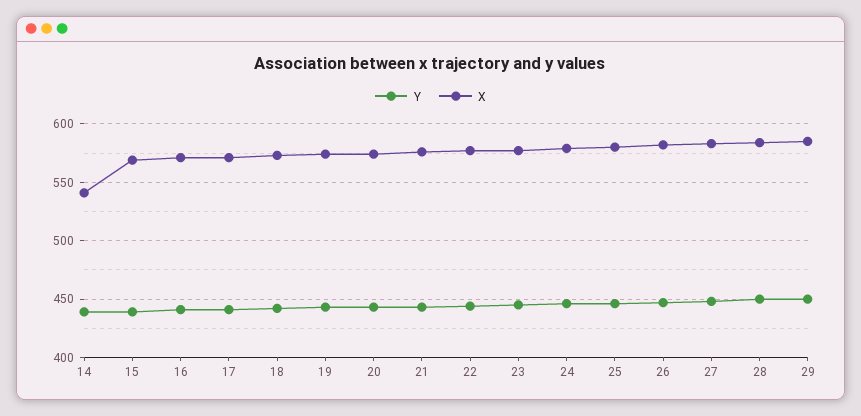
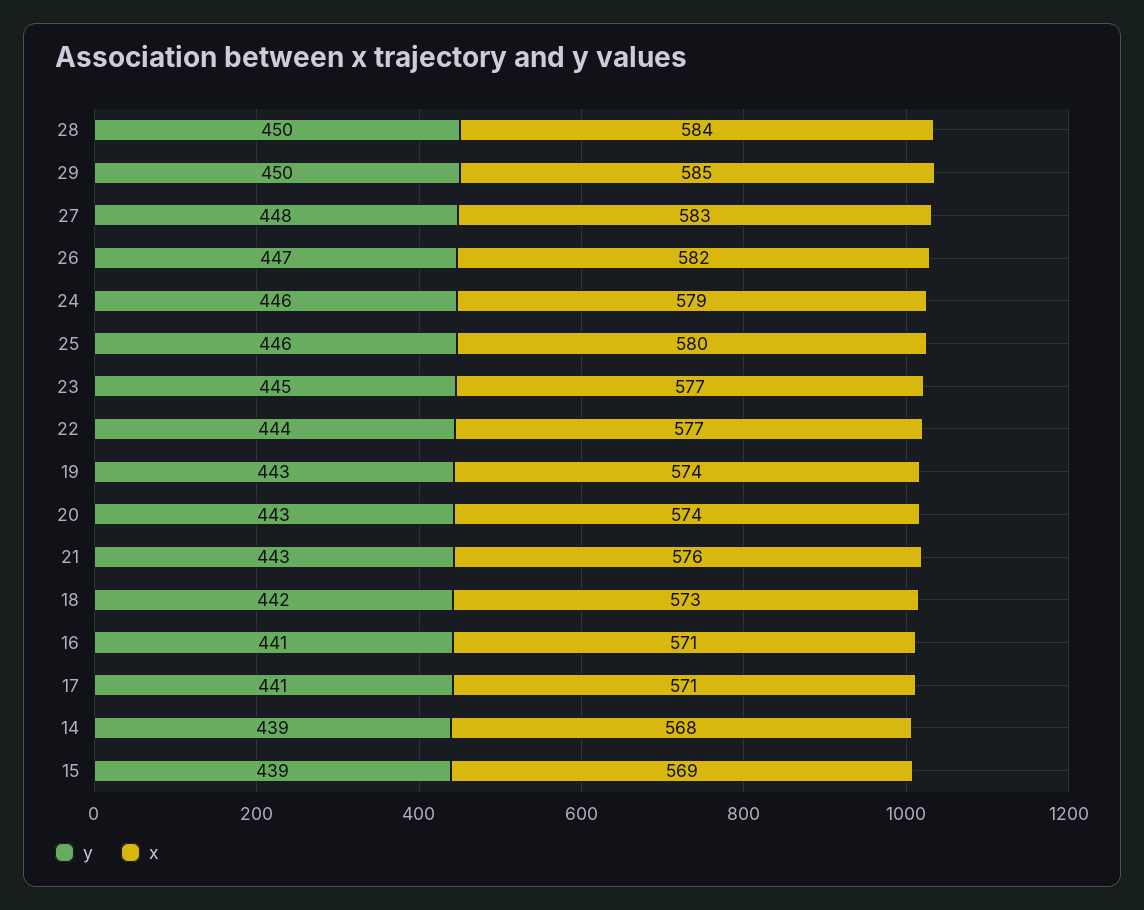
  {
    "Y": {
      "14": 439,
      "15": 439,
      "16": 441,
      "17": 441,
      "18": 442,
      "19": 443,
      "20": 443,
      "21": 443,
      "22": 444,
      "23": 445,
      "24": 446,
      "25": 446,
      "26": 447,
      "27": 448,
      "28": 450,
      "29": 450
    },
    "X": {
-     "14": 540,
+     "14": 568,
      "15": 569,
      "16": 571,
      "17": 571,
      "18": 573,
      "19": 574,
      "20": 574,
      "21": 576,
      "22": 577,
      "23": 577,
      "24": 579,
      "25": 580,
      "26": 582,
      "27": 583,
      "28": 584,
      "29": 585
    }
  }

